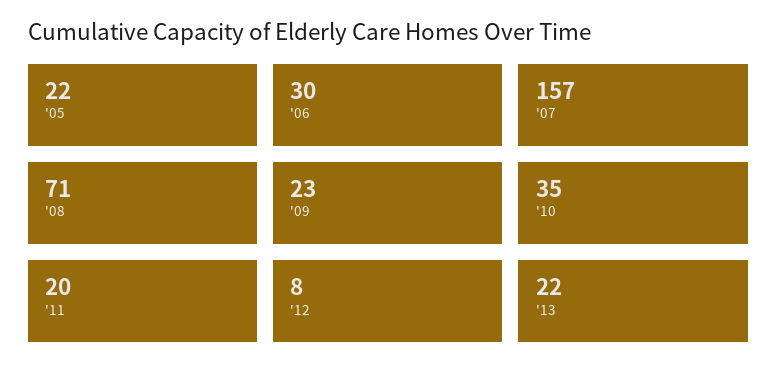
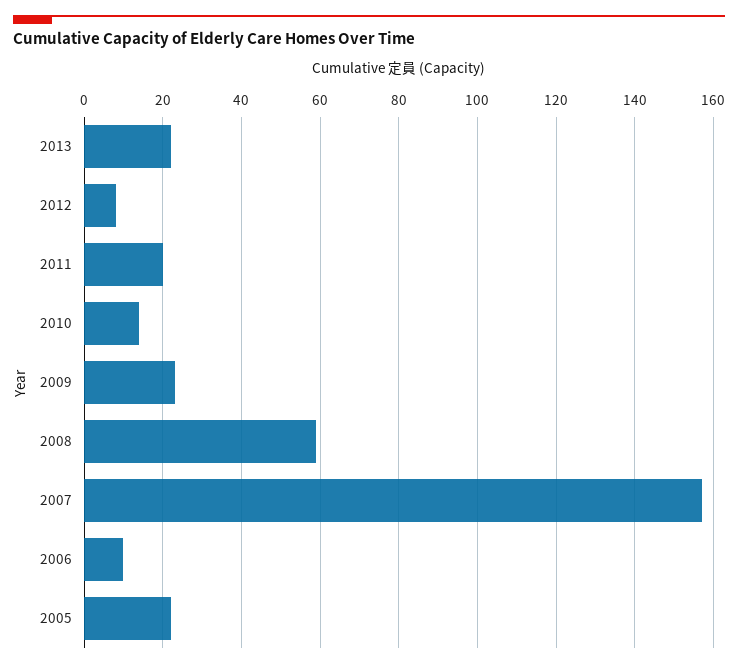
  {
    "'05": 22,
-   "'06": 30,
+   "'06": 10,
    "'07": 157,
-   "'08": 71,
+   "'08": 60,
    "'09": 23,
-   "'10": 35,
+   "'10": 15,
    "'11": 20,
    "'12": 8,
    "'13": 22
  }

